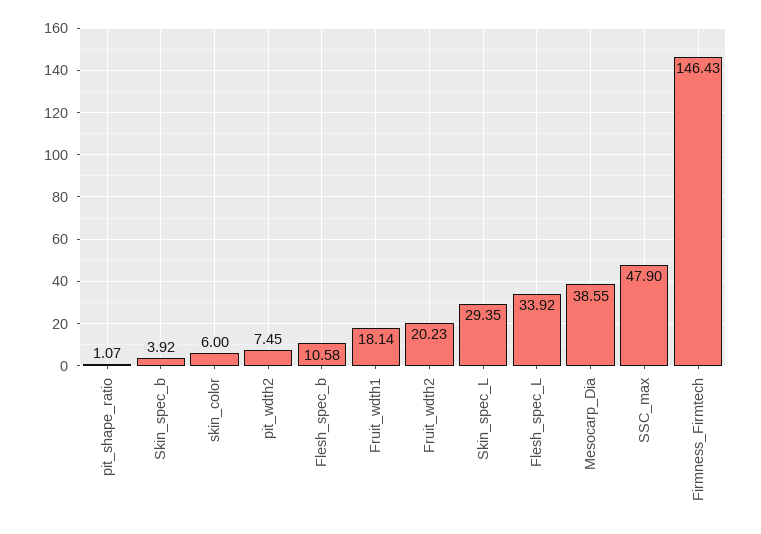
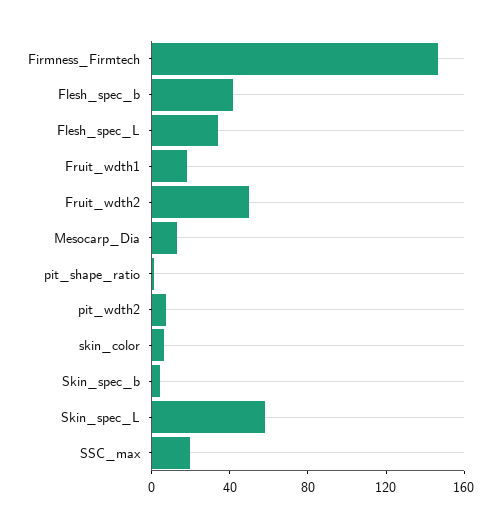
  {
    "pit_shape_ratio": 1.07,
    "Skin_spec_b": 3.92,
    "skin_color": 6,
    "pit_wdth2": 7.45,
-   "Flesh_spec_b": 10.58,
+   "Flesh_spec_b": 40,
    "Fruit_wdth1": 18.14,
-   "Fruit_wdth2": 20.23,
+   "Fruit_wdth2": 50,
-   "Skin_spec_L": 29.35,
+   "Skin_spec_L": 60,
    "Flesh_spec_L": 33.92,
-   "Mesocarp_Dia": 38.55,
+   "Mesocarp_Dia": 10,
-   "SSC_max": 47.9,
+   "SSC_max": 20,
    "Firmness_Firmtech": 146.43
  }

